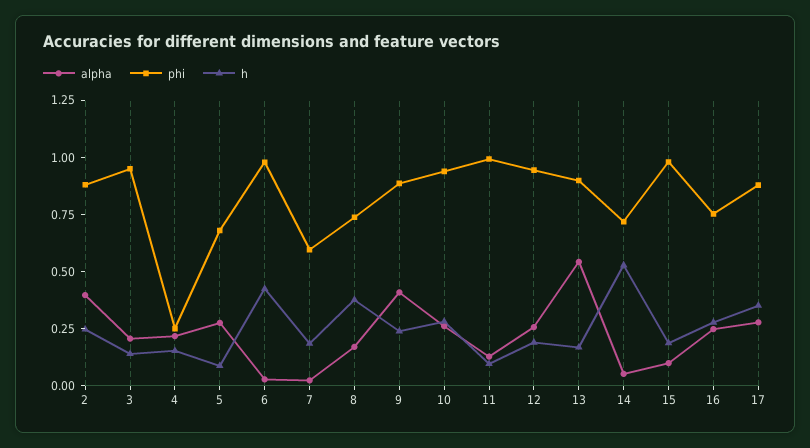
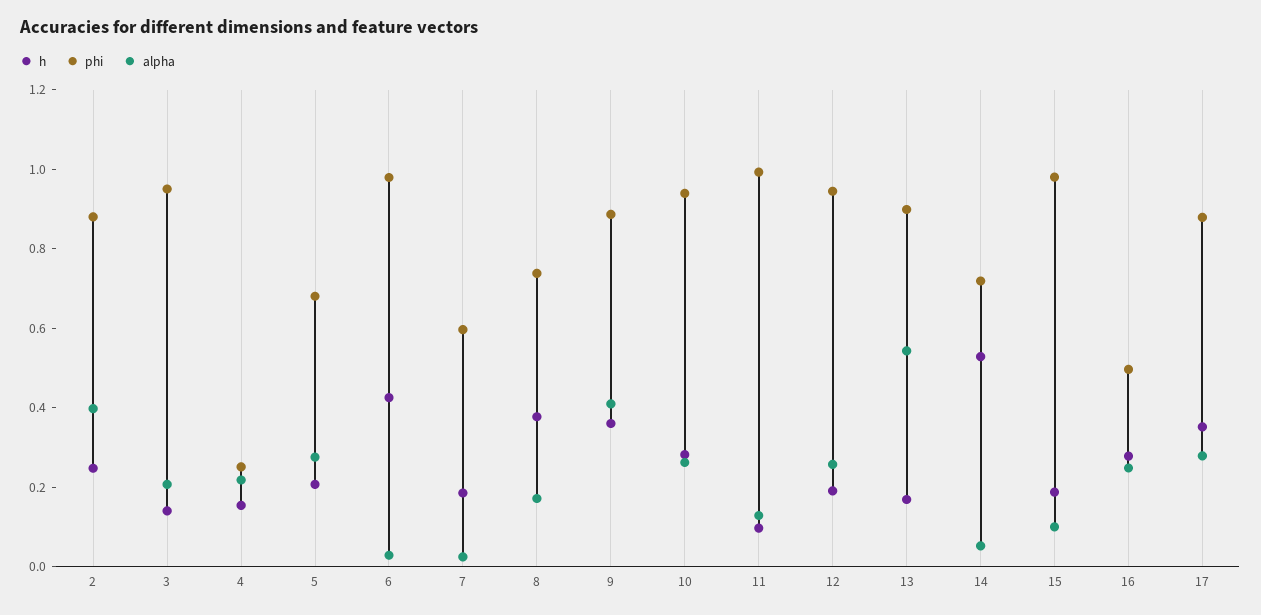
  {
    "alpha": {
      "2": 0.4,
      "3": 0.2,
      "4": 0.2,
      "5": 0.3,
      "6": 0.05,
      "7": 0,
      "8": 0.15,
      "9": 0.4,
      "10": 0.25,
      "11": 0.15,
      "12": 0.25,
      "13": 0.55,
      "14": 0.05,
      "15": 0.1,
      "16": 0.25,
      "17": 0.3
    },
    "phi": {
      "2": 0.9,
      "3": 0.95,
      "4": 0.25,
      "5": 0.7,
      "6": 1,
      "7": 0.6,
      "8": 0.75,
      "9": 0.9,
      "10": 0.95,
      "11": 1,
      "12": 0.95,
      "13": 0.9,
      "14": 0.7,
      "15": 1,
-     "16": 0.75,
+     "16": 0.5,
      "17": 0.9
    },
    "h": {
      "2": 0.25,
      "3": 0.15,
      "4": 0.15,
-     "5": 0.1,
+     "5": 0.2,
      "6": 0.45,
      "7": 0.2,
      "8": 0.4,
-     "9": 0.25,
+     "9": 0.35,
      "10": 0.3,
      "11": 0.1,
      "12": 0.2,
      "13": 0.15,
      "14": 0.55,
      "15": 0.2,
      "16": 0.3,
      "17": 0.35
    }
  }

